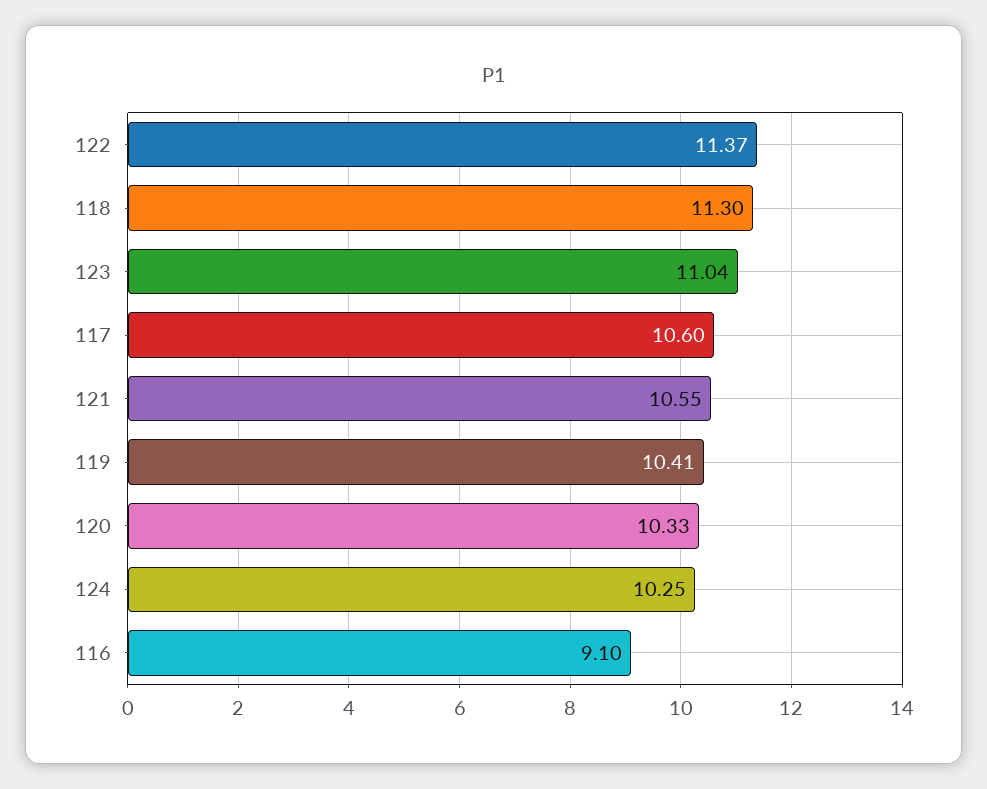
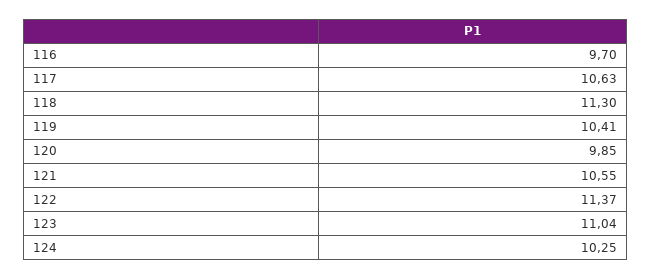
  {
    "122": 11.37,
    "118": 11.3,
    "123": 11.04,
-   "117": 10.6,
+   "117": 10.63,
    "121": 10.55,
    "119": 10.41,
-   "120": 10.33,
+   "120": 9.85,
    "124": 10.25,
-   "116": 9.1
+   "116": 9.7
  }

